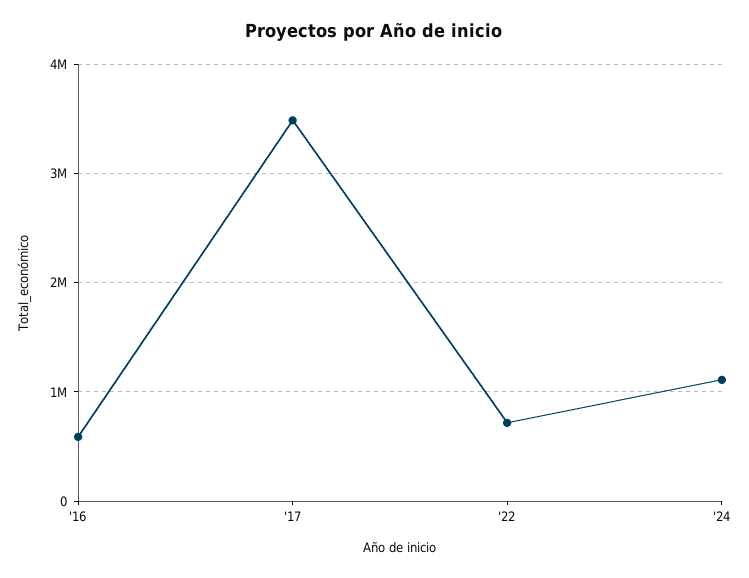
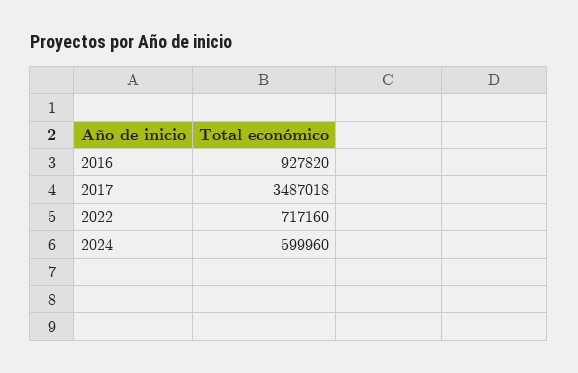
  {
-   "'16": 600000,
+   "'16": 927820,
    "'17": 3487018,
    "'22": 717160,
-   "'24": 1100000
+   "'24": 599960
  }

